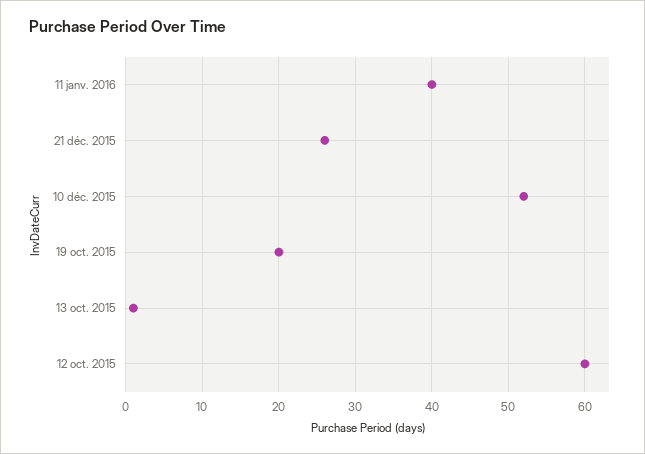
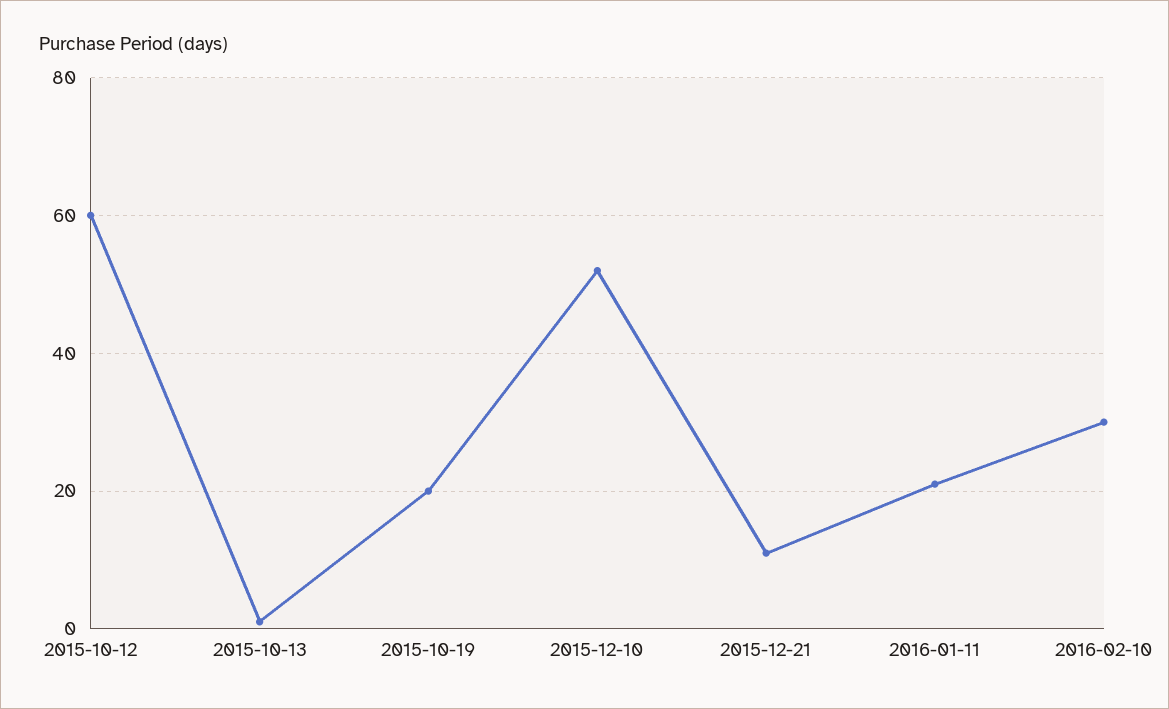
  {
-   "11 janv. 2016": 40,
+   "11 janv. 2016": 20,
-   "21 déc. 2015": 26,
+   "21 déc. 2015": 10,
    "10 déc. 2015": 52,
    "19 oct. 2015": 20,
    "13 oct. 2015": 1,
-   "12 oct. 2015": 60
+   "12 oct. 2015": 60,
+   "2016-02-10": 30
  }

